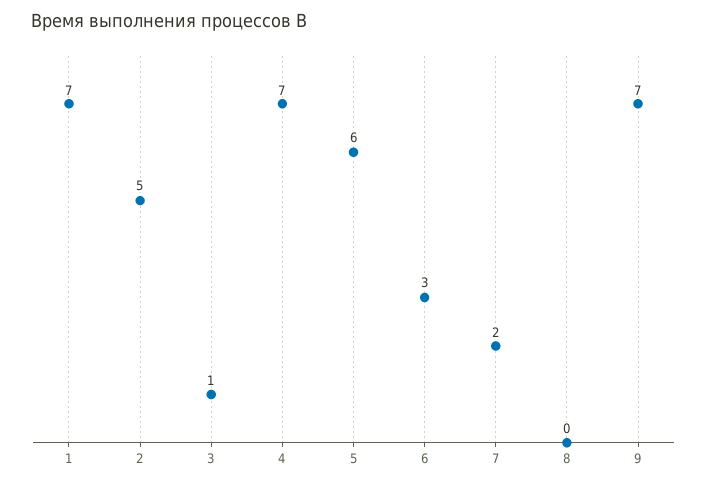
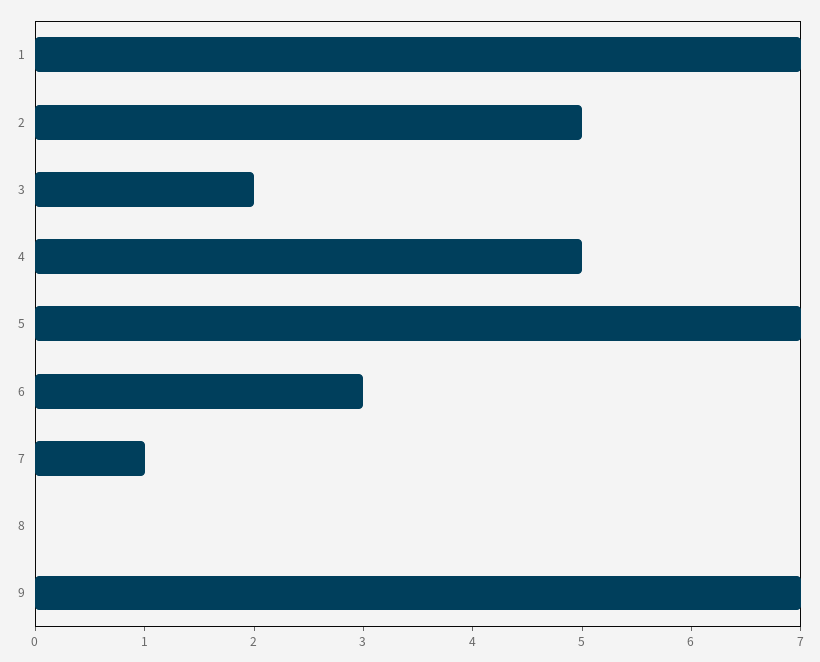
  {
    "1": 7,
    "2": 5,
-   "3": 1,
+   "3": 2,
-   "4": 7,
+   "4": 5,
-   "5": 6,
+   "5": 7,
    "6": 3,
-   "7": 2,
+   "7": 1,
    "8": 0,
    "9": 7
  }

